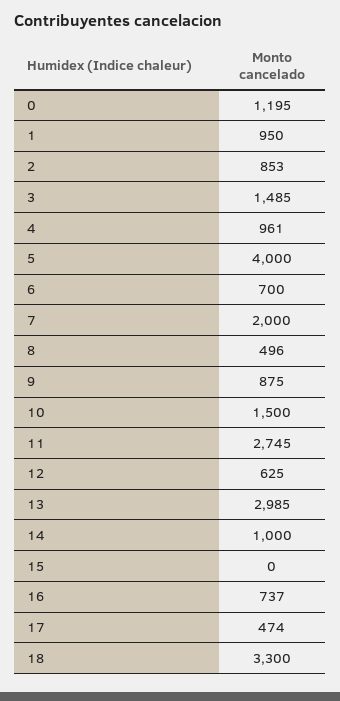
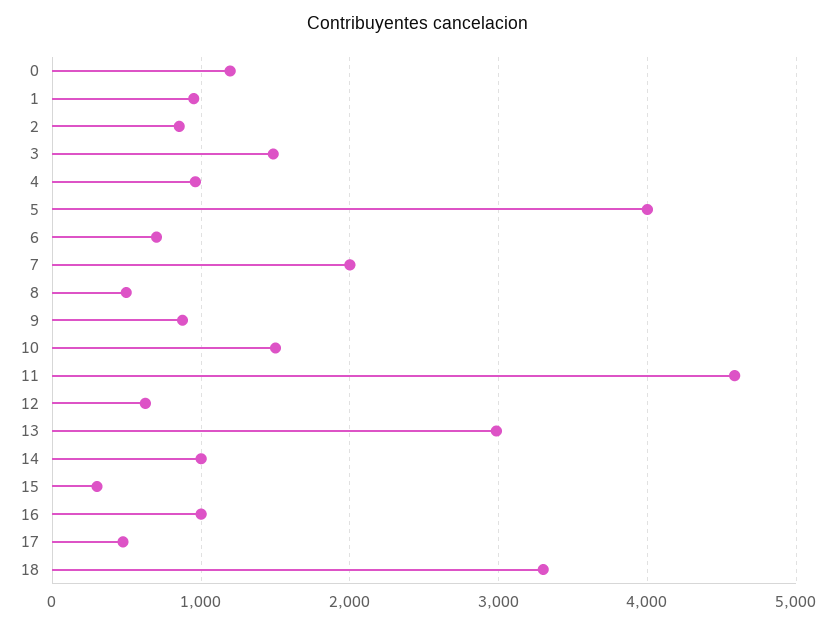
  {
    "0": 1195,
    "1": 950,
    "2": 853,
    "3": 1485,
    "4": 961,
    "5": 4000,
    "6": 700,
    "7": 2000,
    "8": 496,
    "9": 875,
    "10": 1500,
-   "11": 2745,
+   "11": 4600,
    "12": 625,
    "13": 2985,
    "14": 1000,
-   "15": 0,
+   "15": 300,
-   "16": 737,
+   "16": 1000,
    "17": 474,
    "18": 3300
  }

